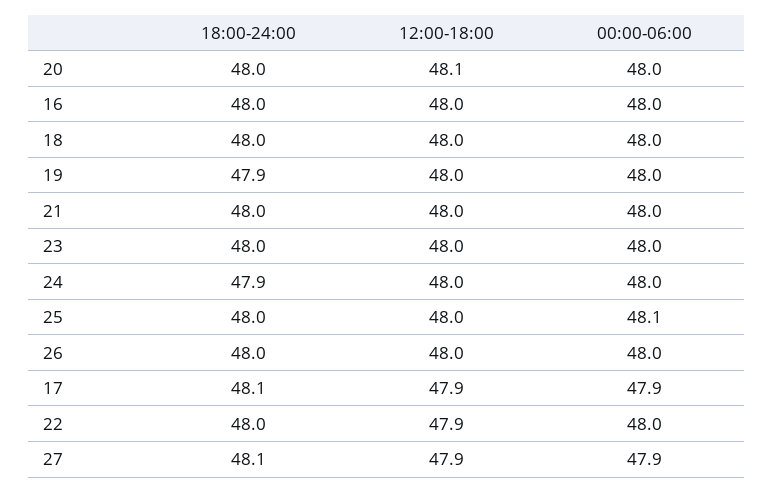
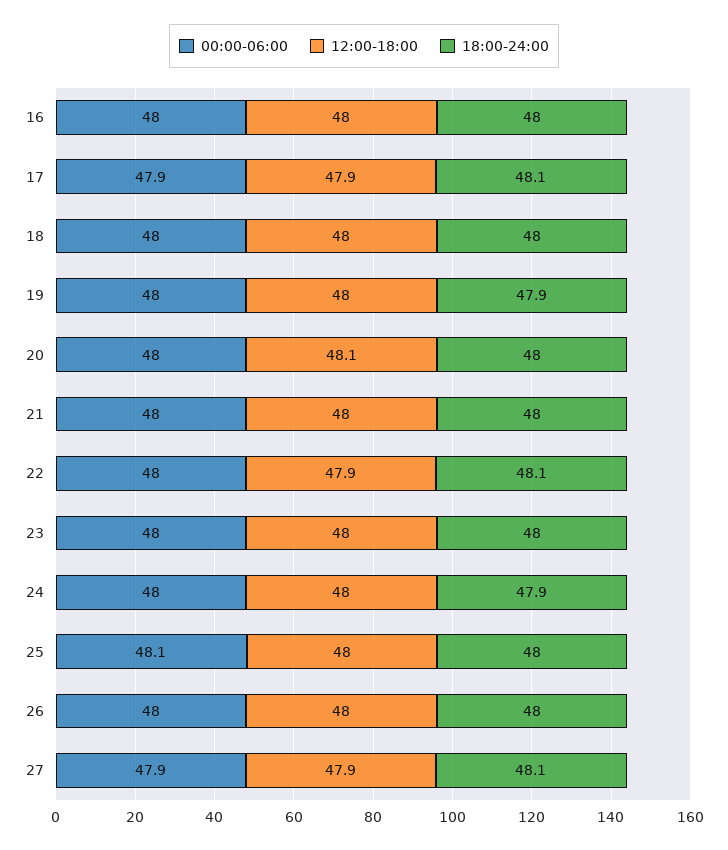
  {
    "18:00-24:00": {
      "20": 48,
      "16": 48,
      "18": 48,
      "19": 47.9,
      "21": 48,
      "23": 48,
      "24": 47.9,
      "25": 48,
      "26": 48,
      "17": 48.1,
-     "22": 48,
+     "22": 48.1,
      "27": 48.1
    },
    "12:00-18:00": {
      "20": 48.1,
      "16": 48,
      "18": 48,
      "19": 48,
      "21": 48,
      "23": 48,
      "24": 48,
      "25": 48,
      "26": 48,
      "17": 47.9,
      "22": 47.9,
      "27": 47.9
    },
    "00:00-06:00": {
      "20": 48,
      "16": 48,
      "18": 48,
      "19": 48,
      "21": 48,
      "23": 48,
      "24": 48,
      "25": 48.1,
      "26": 48,
      "17": 47.9,
      "22": 48,
      "27": 47.9
    }
  }

